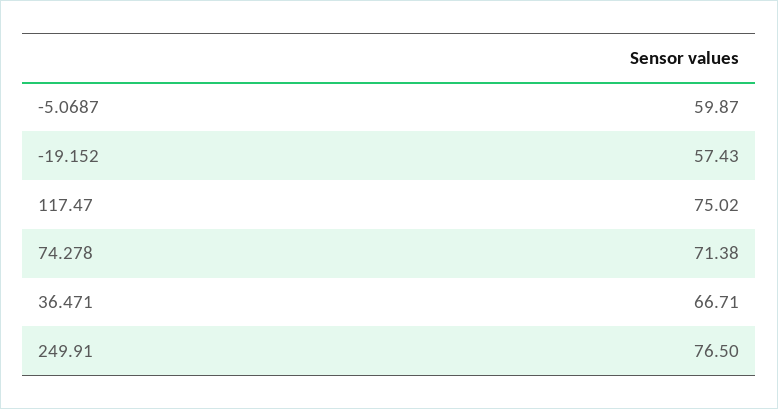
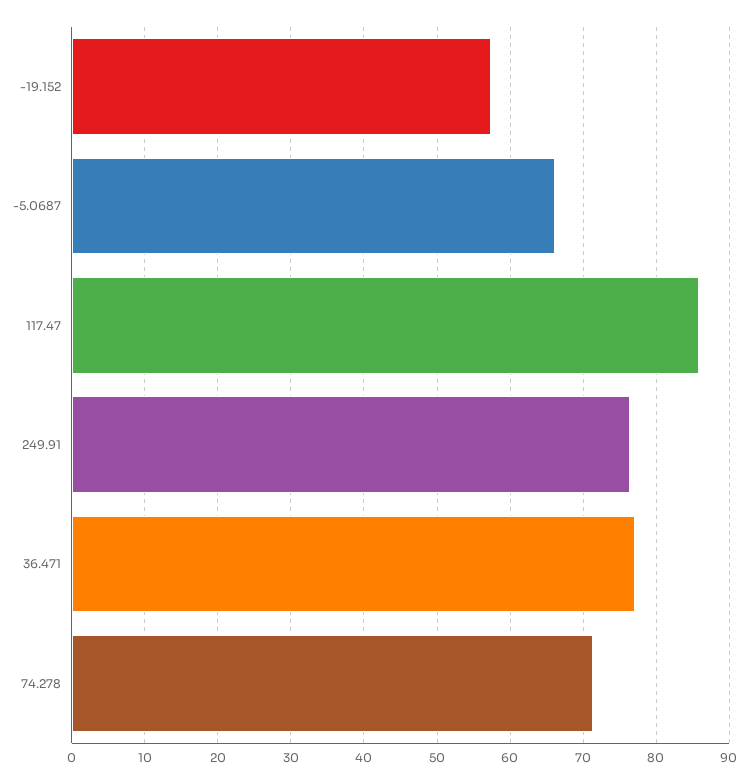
  {
-   "-5.0687": 59.87,
+   "-5.0687": 66,
    "-19.152": 57.43,
-   "117.47": 75.02,
+   "117.47": 86,
    "74.278": 71.38,
-   "36.471": 66.71,
+   "36.471": 77,
    "249.91": 76.5
  }

